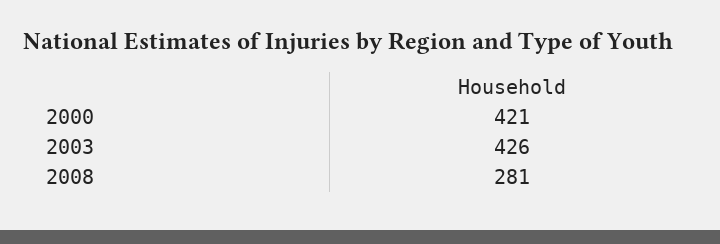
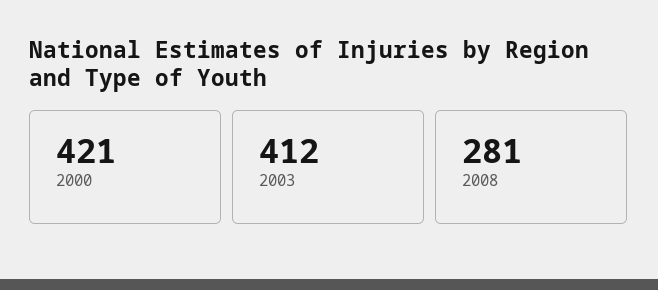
  {
    "2000": 421,
-   "2003": 426,
+   "2003": 412,
    "2008": 281
  }

